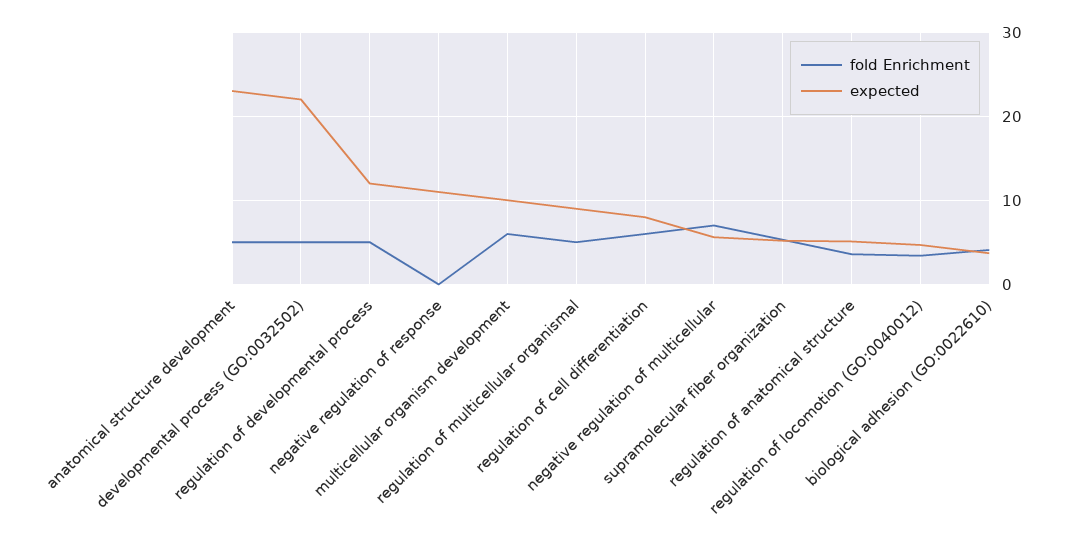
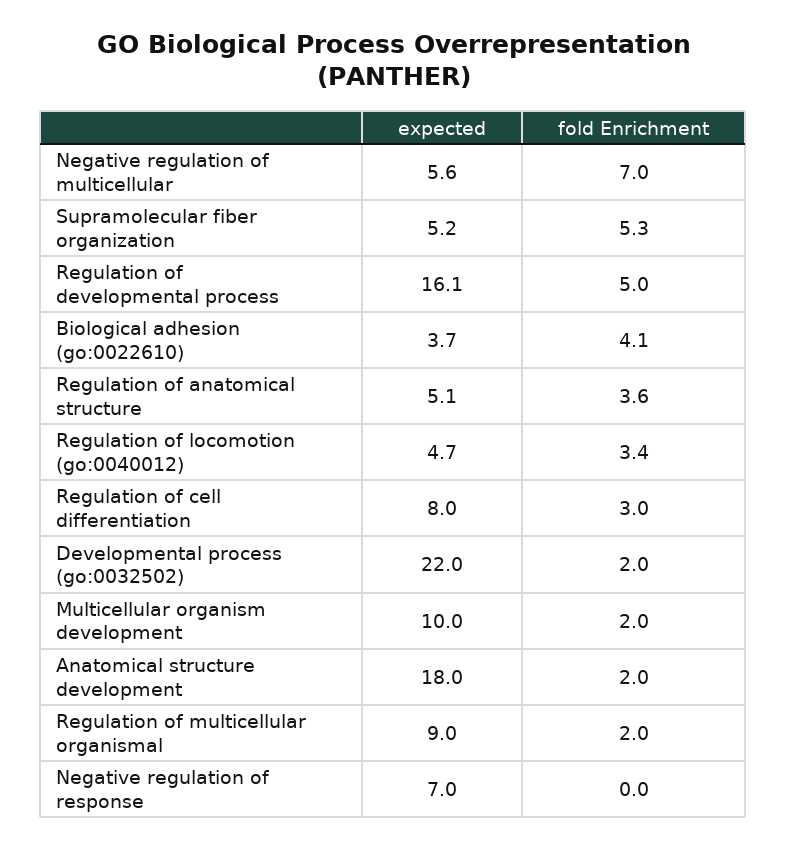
  {
    "fold Enrichment": {
-     "anatomical structure development": 5,
+     "anatomical structure development": 2,
-     "developmental process (GO:0032502)": 5,
+     "developmental process (GO:0032502)": 2,
      "regulation of developmental process": 5,
      "negative regulation of response": 0,
-     "multicellular organism development": 6,
+     "multicellular organism development": 2,
-     "regulation of multicellular organismal": 5,
+     "regulation of multicellular organismal": 2,
-     "regulation of cell differentiation": 6,
+     "regulation of cell differentiation": 3,
      "negative regulation of multicellular": 7,
      "supramolecular fiber organization": 5.3,
      "regulation of anatomical structure": 3.6,
      "regulation of locomotion (GO:0040012)": 3.4,
      "biological adhesion (GO:0022610)": 4.1
    },
    "expected": {
-     "anatomical structure development": 23,
+     "anatomical structure development": 18,
      "developmental process (GO:0032502)": 22,
-     "regulation of developmental process": 12,
+     "regulation of developmental process": 16.1,
-     "negative regulation of response": 11,
+     "negative regulation of response": 7,
      "multicellular organism development": 10,
      "regulation of multicellular organismal": 9,
      "regulation of cell differentiation": 8,
      "negative regulation of multicellular": 5.6,
      "supramolecular fiber organization": 5.2,
      "regulation of anatomical structure": 5.1,
      "regulation of locomotion (GO:0040012)": 4.7,
      "biological adhesion (GO:0022610)": 3.7
    }
  }

